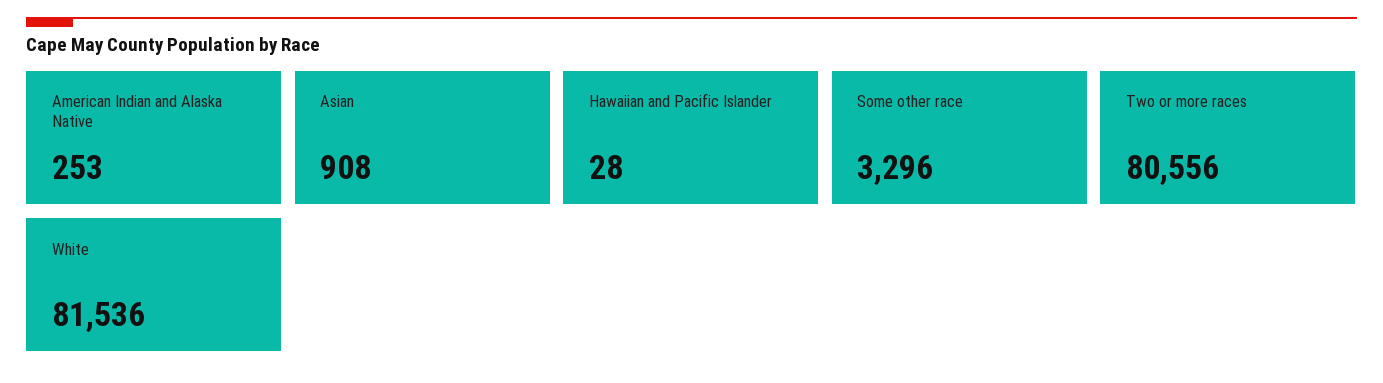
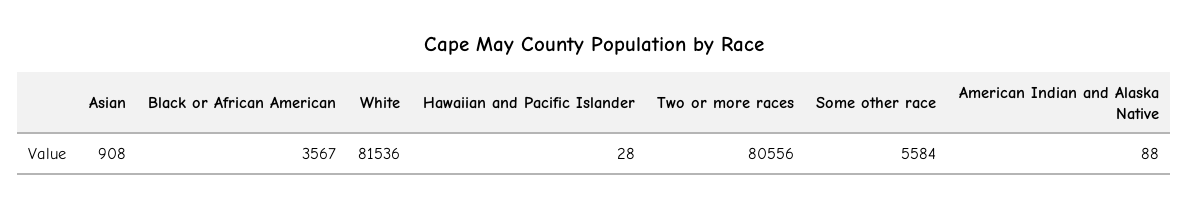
  {
-   "American Indian and Alaska Native": 253,
+   "American Indian and Alaska Native": 88,
    "Asian": 908,
    "Hawaiian and Pacific Islander": 28,
-   "Some other race": 3296,
+   "Some other race": 5584,
    "Two or more races": 80556,
-   "White": 81536
+   "White": 81536,
+   "Black or African American": 3567
  }

